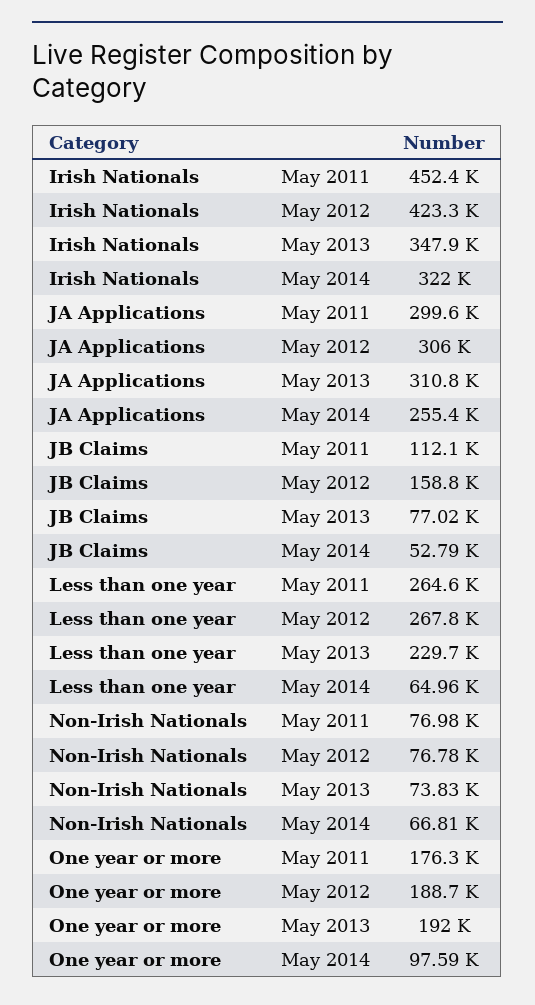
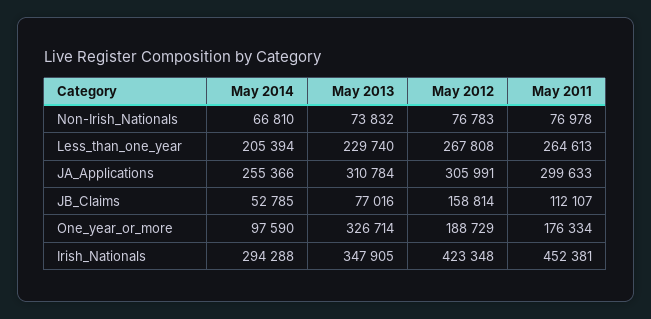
  {
    "Irish Nationals": {
      "May 2011": 452381,
      "May 2012": 423348,
      "May 2013": 347905,
-     "May 2014": 322000
+     "May 2014": 294288
    },
    "JA Applications": {
      "May 2011": 299633,
      "May 2012": 305991,
      "May 2013": 310784,
      "May 2014": 255366
    },
    "JB Claims": {
      "May 2011": 112107,
      "May 2012": 158814,
      "May 2013": 77016,
      "May 2014": 52785
    },
    "Less than one year": {
      "May 2011": 264613,
      "May 2012": 267808,
      "May 2013": 229740,
-     "May 2014": 64960
+     "May 2014": 205394
    },
    "Non-Irish Nationals": {
      "May 2011": 76978,
      "May 2012": 76783,
      "May 2013": 73832,
      "May 2014": 66810
    },
    "One year or more": {
      "May 2011": 176334,
      "May 2012": 188729,
-     "May 2013": 192000,
+     "May 2013": 326714,
      "May 2014": 97590
    }
  }

